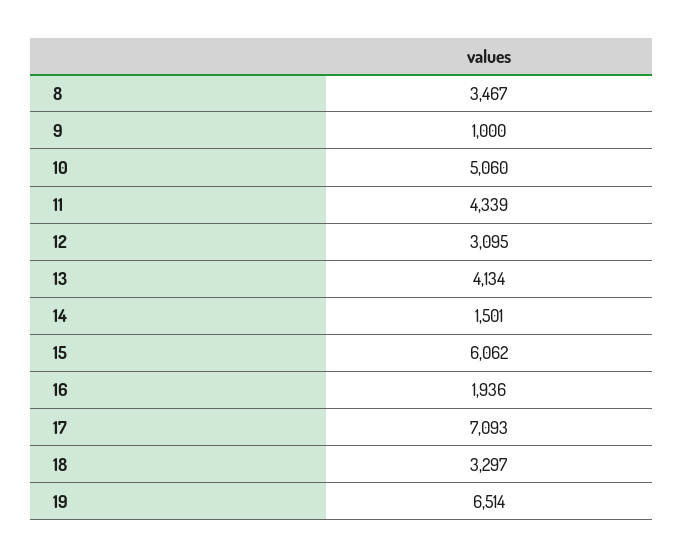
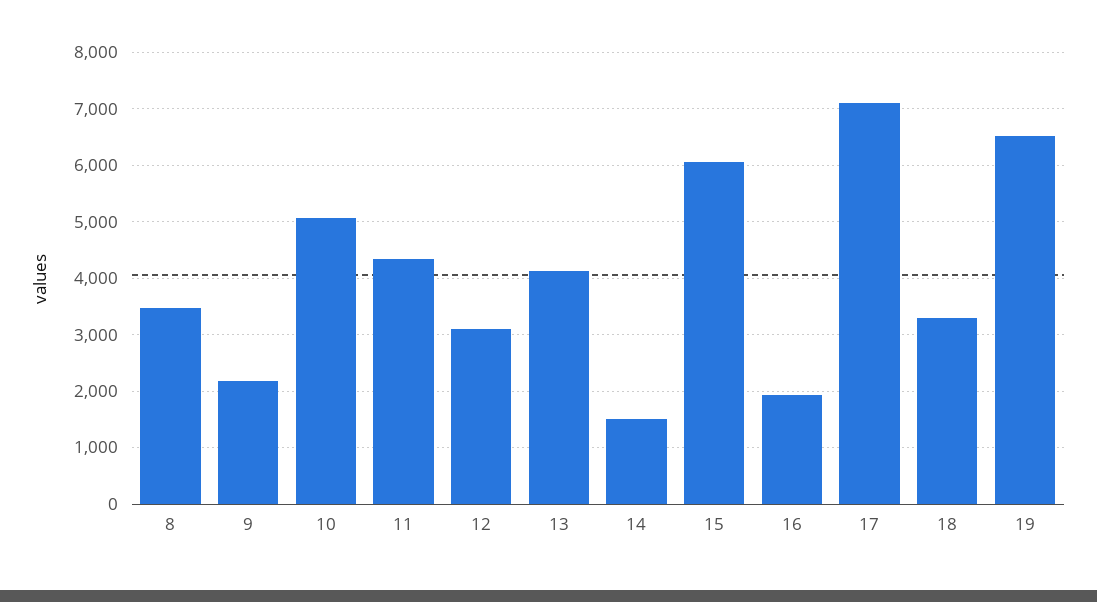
  {
    "8": 3467,
-   "9": 1000,
+   "9": 2200,
    "10": 5060,
    "11": 4339,
    "12": 3095,
    "13": 4134,
    "14": 1501,
    "15": 6062,
    "16": 1936,
    "17": 7093,
    "18": 3297,
    "19": 6514
  }

